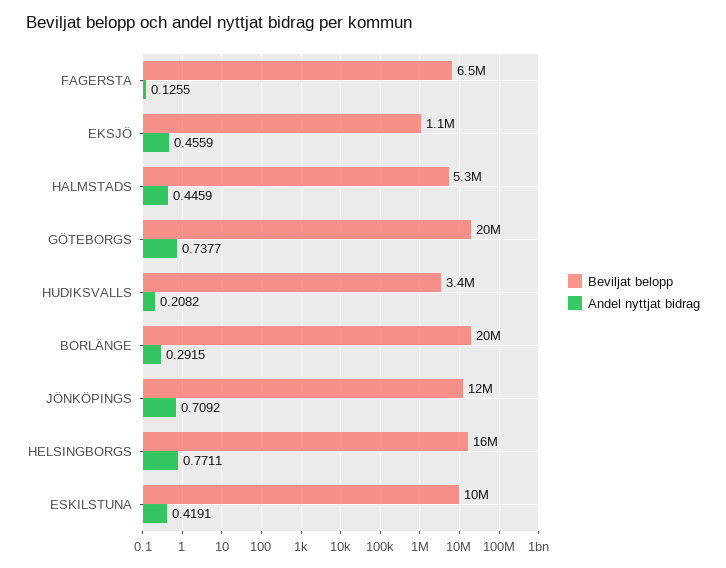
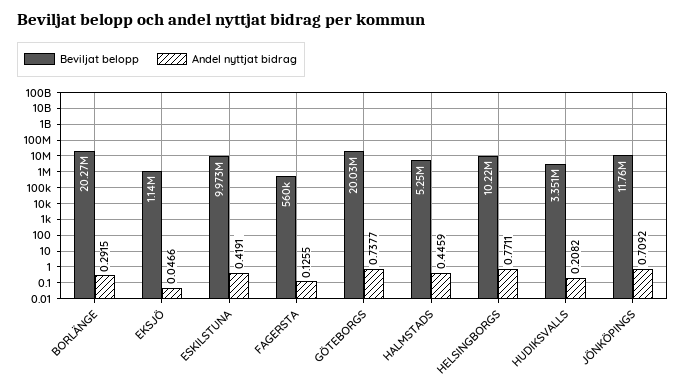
  {
    "Beviljat belopp": {
-     "FAGERSTA": 6500000,
+     "FAGERSTA": 560000,
      "EKSJÖ": 1140000,
      "HALMSTADS": 5250000,
      "GÖTEBORGS": 20030000,
      "HUDIKSVALLS": 3351000,
      "BORLÄNGE": 20270000,
      "JÖNKÖPINGS": 11760000,
-     "HELSINGBORGS": 16000000,
+     "HELSINGBORGS": 10220000,
      "ESKILSTUNA": 9973000
    },
    "Andel nyttjat bidrag": {
      "FAGERSTA": 0.1255,
-     "EKSJÖ": 0.4559,
+     "EKSJÖ": 0.0466,
      "HALMSTADS": 0.4459,
      "GÖTEBORGS": 0.7377,
      "HUDIKSVALLS": 0.2082,
      "BORLÄNGE": 0.2915,
      "JÖNKÖPINGS": 0.7092,
      "HELSINGBORGS": 0.7711,
      "ESKILSTUNA": 0.4191
    }
  }

